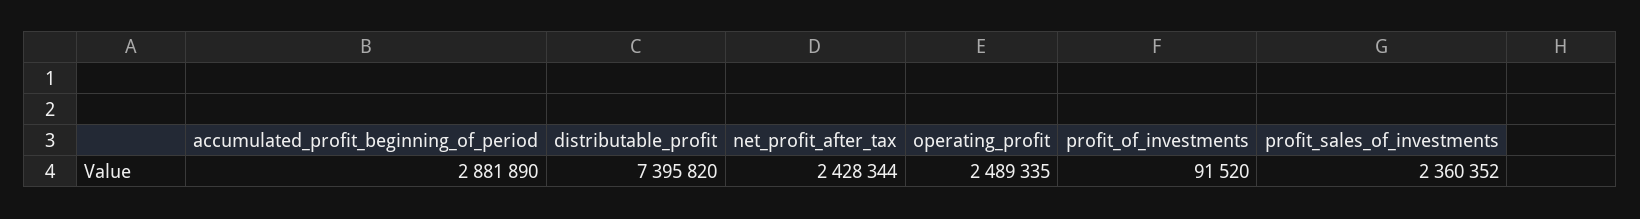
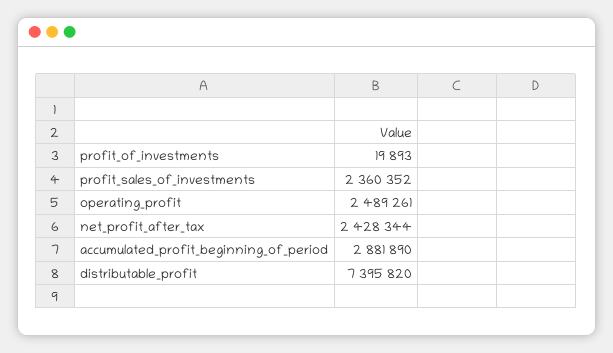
  {
    "accumulated_profit_beginning_of_period": 2881890,
    "distributable_profit": 7395820,
    "net_profit_after_tax": 2428344,
-   "operating_profit": 2489335,
+   "operating_profit": 2489261,
-   "profit_of_investments": 91520,
+   "profit_of_investments": 19893,
    "profit_sales_of_investments": 2360352
  }

